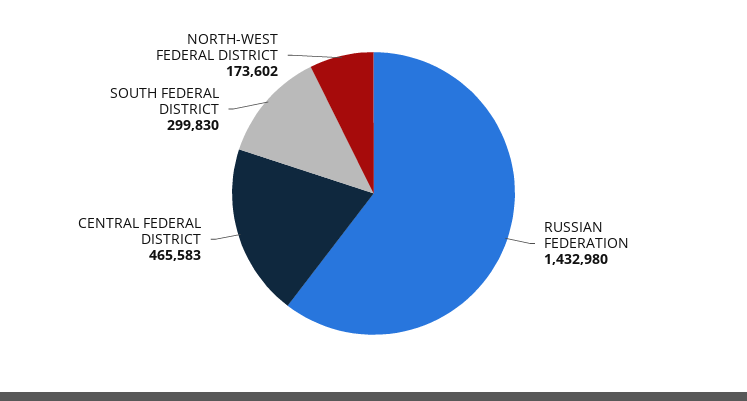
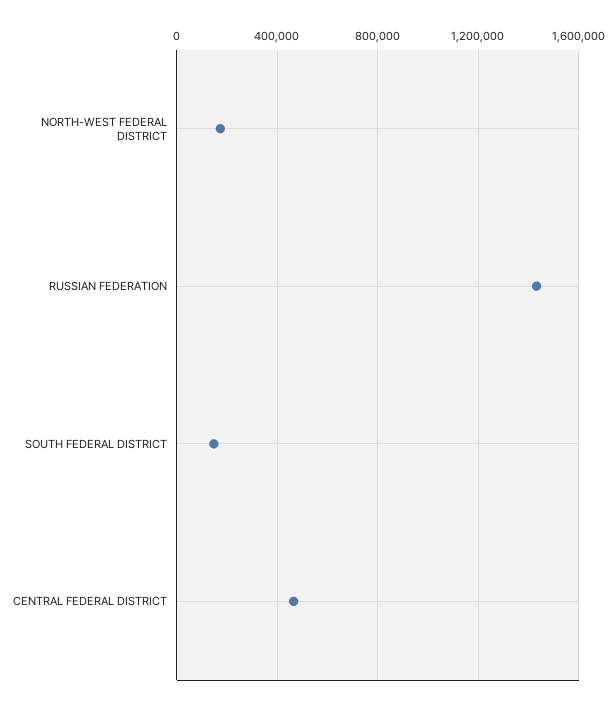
  {
    "RUSSIAN FEDERATION": 1432980,
    "CENTRAL FEDERAL DISTRICT": 465583,
-   "SOUTH FEDERAL DISTRICT": 299830,
+   "SOUTH FEDERAL DISTRICT": 150000,
    "NORTH-WEST FEDERAL DISTRICT": 173602
  }

